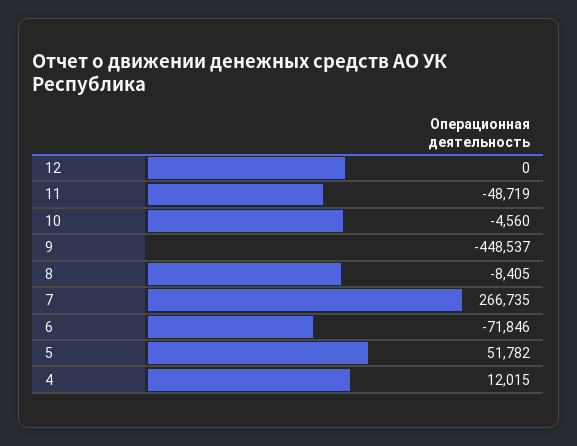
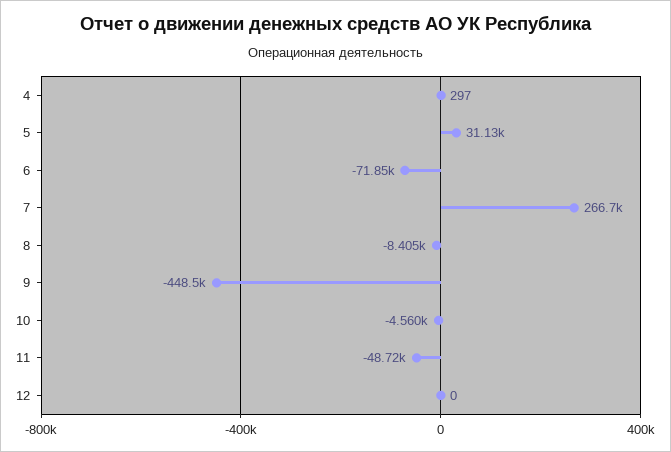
  {
    "12": 0,
    "11": -48719,
    "10": -4560,
    "9": -448537,
    "8": -8405,
    "7": 266735,
    "6": -71846,
-   "5": 51782,
+   "5": 31130,
-   "4": 12015
+   "4": 297
  }

